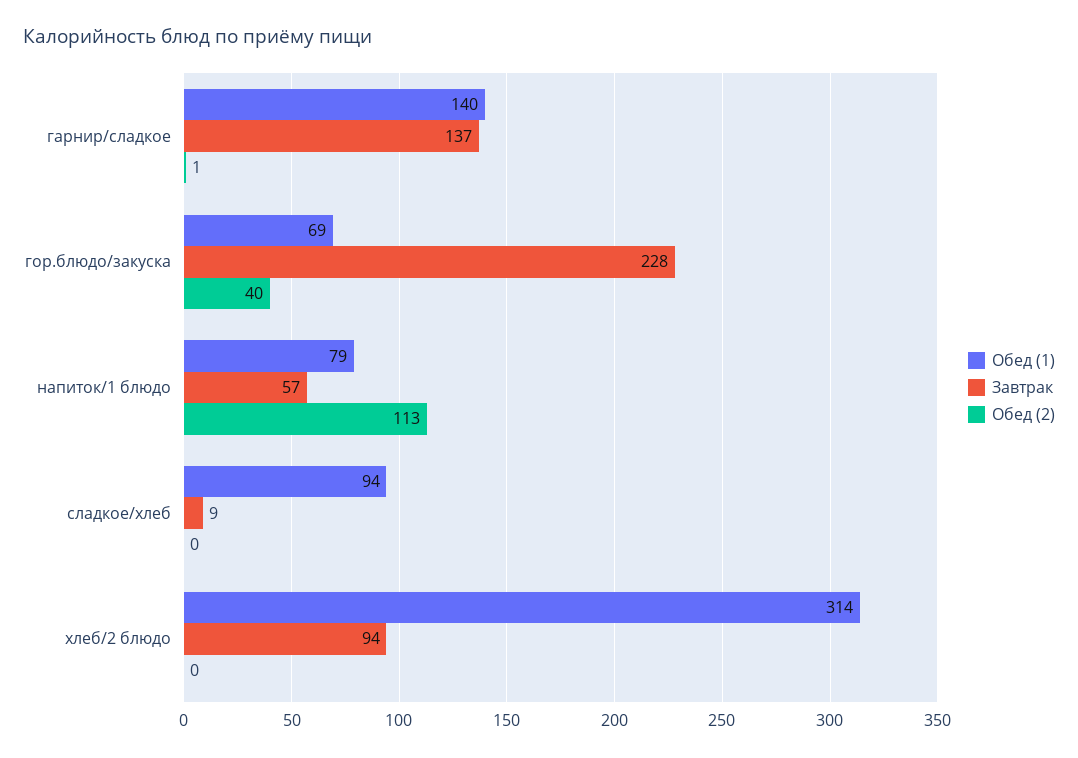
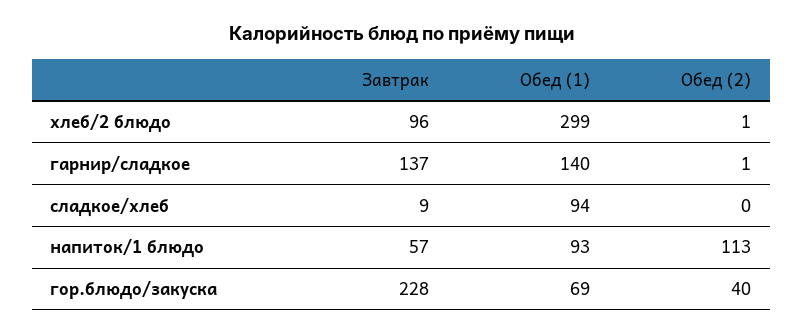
  {
    "Обед (1)": {
      "гарнир/сладкое": 140,
      "гор.блюдо/закуска": 69,
-     "напиток/1 блюдо": 79,
+     "напиток/1 блюдо": 93,
      "сладкое/хлеб": 94,
-     "хлеб/2 блюдо": 314
+     "хлеб/2 блюдо": 299
    },
    "Завтрак": {
      "гарнир/сладкое": 137,
      "гор.блюдо/закуска": 228,
      "напиток/1 блюдо": 57,
      "сладкое/хлеб": 9,
-     "хлеб/2 блюдо": 94
+     "хлеб/2 блюдо": 96
    },
    "Обед (2)": {
      "гарнир/сладкое": 1,
      "гор.блюдо/закуска": 40,
      "напиток/1 блюдо": 113,
      "сладкое/хлеб": 0,
-     "хлеб/2 блюдо": 0
+     "хлеб/2 блюдо": 1
    }
  }

